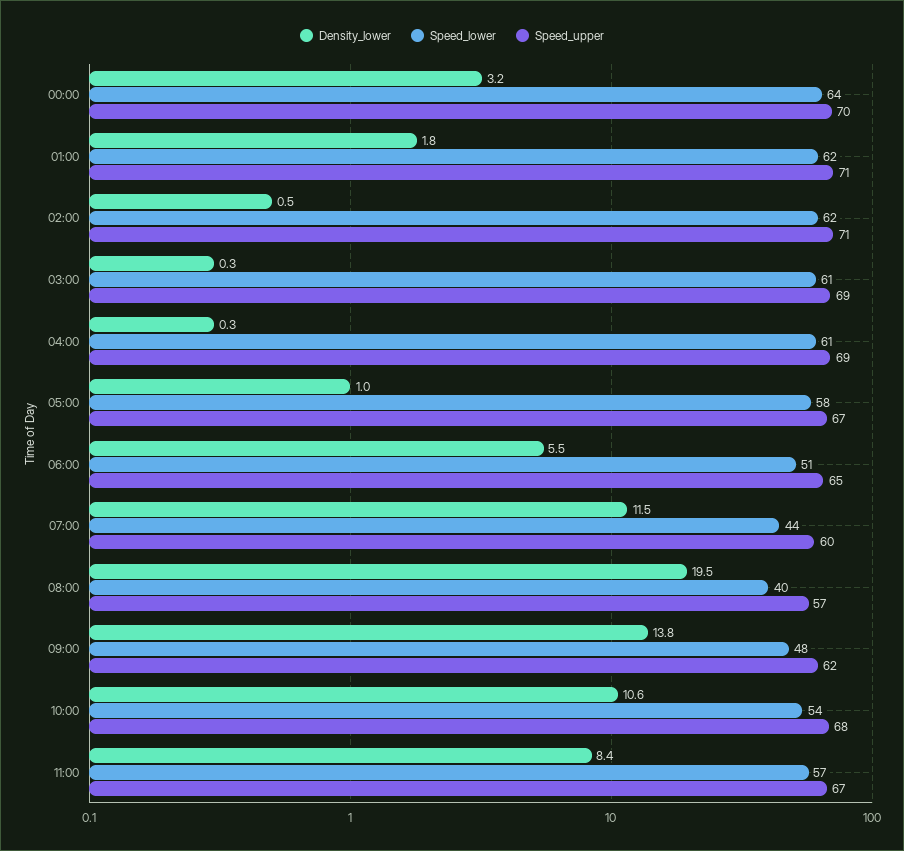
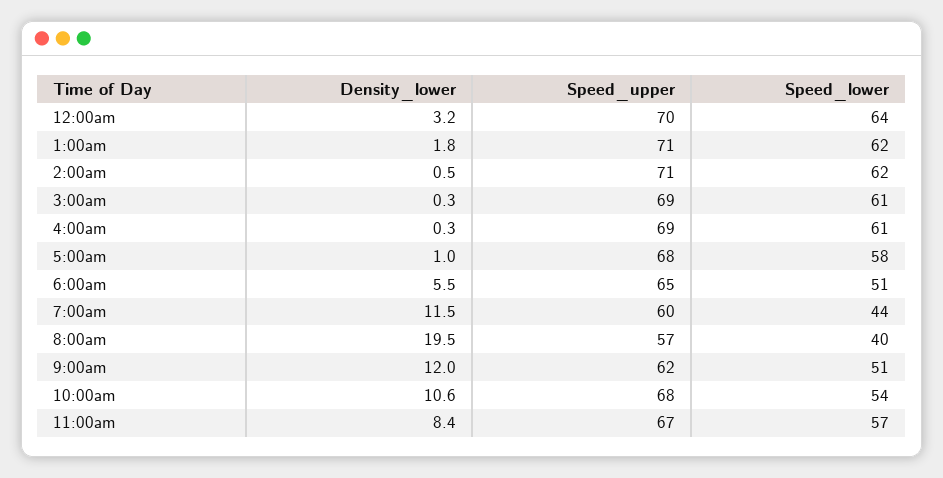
  {
    "Density_lower": {
      "00:00": 3.2,
      "01:00": 1.8,
      "02:00": 0.5,
      "03:00": 0.3,
      "04:00": 0.3,
      "05:00": 1,
      "06:00": 5.5,
      "07:00": 11.5,
      "08:00": 19.5,
-     "09:00": 13.8,
+     "09:00": 12,
      "10:00": 10.6,
      "11:00": 8.4
    },
    "Speed_lower": {
      "00:00": 64,
      "01:00": 62,
      "02:00": 62,
      "03:00": 61,
      "04:00": 61,
      "05:00": 58,
      "06:00": 51,
      "07:00": 44,
      "08:00": 40,
-     "09:00": 48,
+     "09:00": 51,
      "10:00": 54,
      "11:00": 57
    },
    "Speed_upper": {
      "00:00": 70,
      "01:00": 71,
      "02:00": 71,
      "03:00": 69,
      "04:00": 69,
-     "05:00": 67,
+     "05:00": 68,
      "06:00": 65,
      "07:00": 60,
      "08:00": 57,
      "09:00": 62,
      "10:00": 68,
      "11:00": 67
    }
  }

